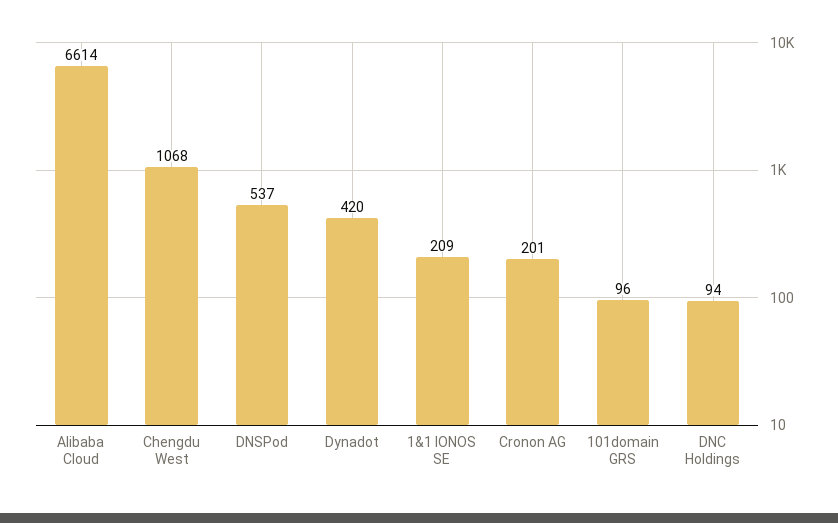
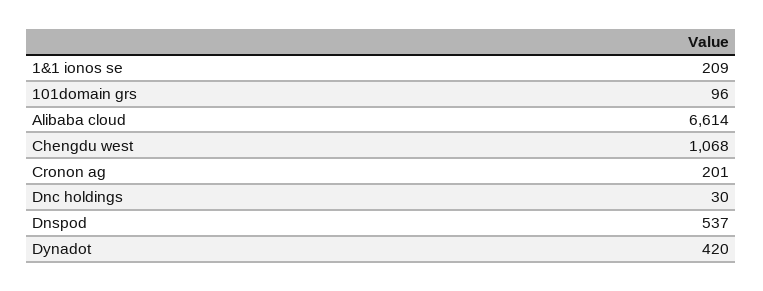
  {
    "Alibaba Cloud": 6614,
    "Chengdu West": 1068,
    "DNSPod": 537,
    "Dynadot": 420,
    "1&1 IONOS SE": 209,
    "Cronon AG": 201,
    "101domain GRS": 96,
-   "DNC Holdings": 94
+   "DNC Holdings": 30
  }

